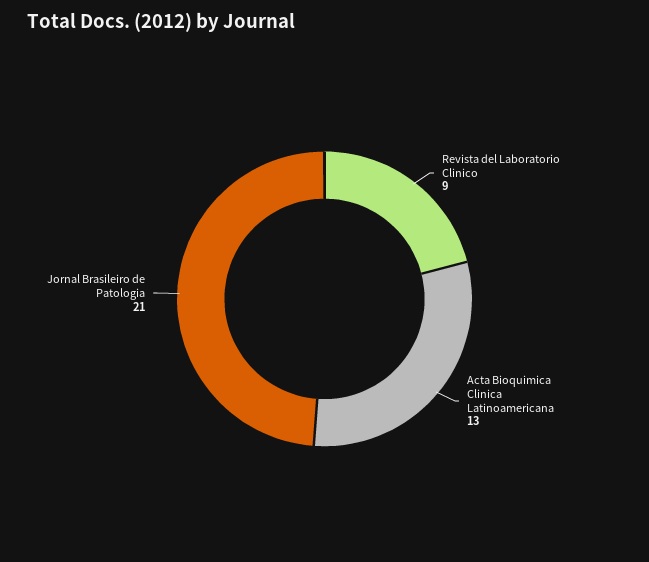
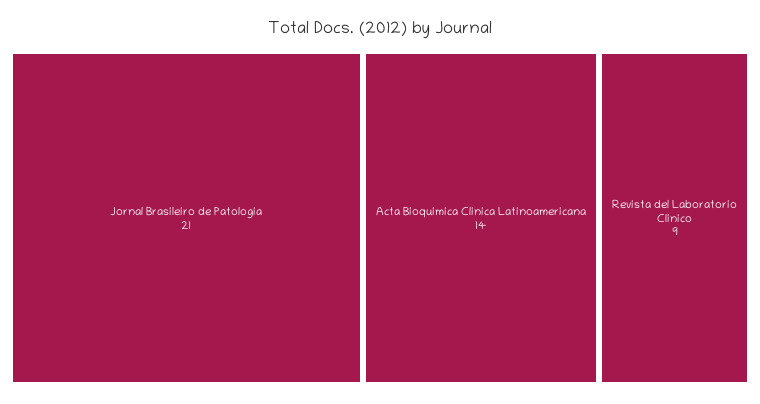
  {
    "Revista del Laboratorio Clinico": 9,
-   "Acta Bioquimica Clinica Latinoamericana": 13,
+   "Acta Bioquimica Clinica Latinoamericana": 14,
    "Jornal Brasileiro de Patologia": 21
  }

